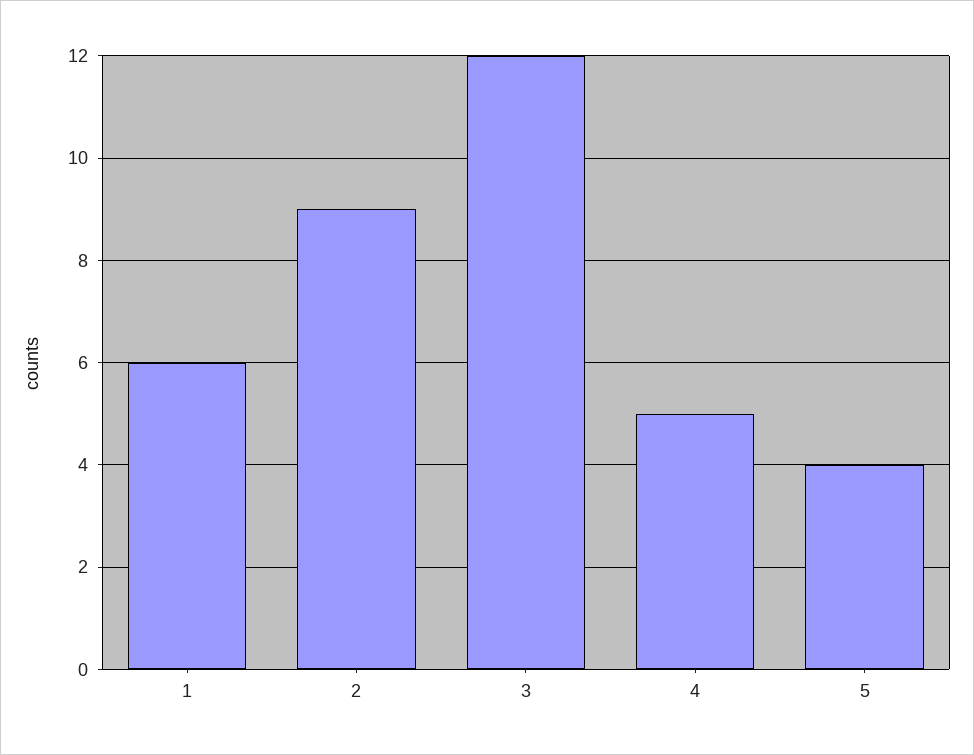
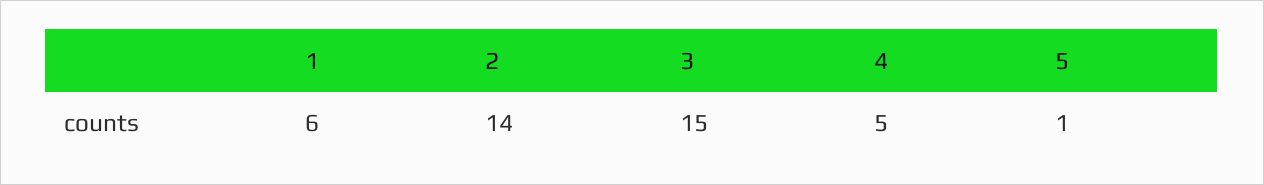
  {
    "1": 6,
-   "2": 9,
+   "2": 14,
-   "3": 12,
+   "3": 15,
    "4": 5,
-   "5": 4
+   "5": 1
  }

